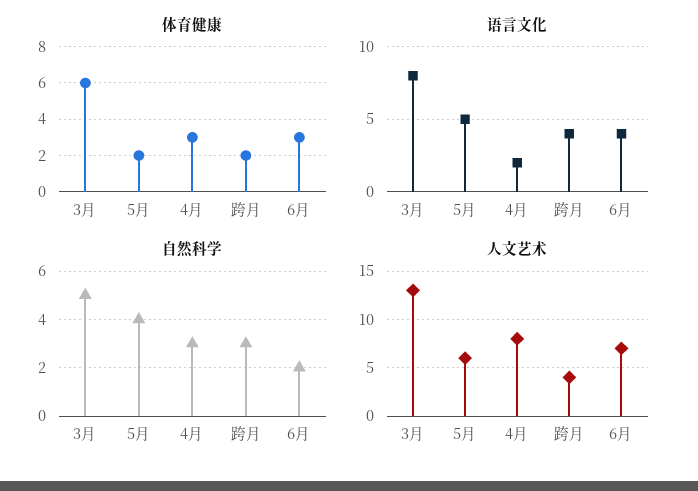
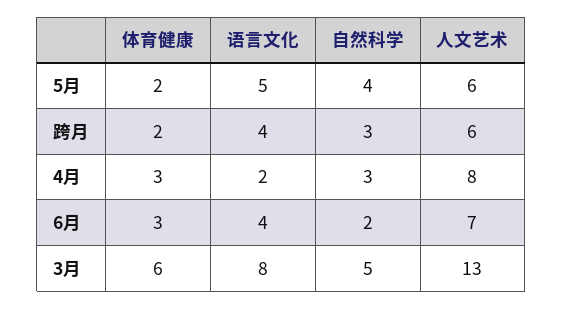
  {
    "体育健康": {
      "3月": 6,
      "5月": 2,
      "4月": 3,
      "跨月": 2,
      "6月": 3
    },
    "语言文化": {
      "3月": 8,
      "5月": 5,
      "4月": 2,
      "跨月": 4,
      "6月": 4
    },
    "自然科学": {
      "3月": 5,
      "5月": 4,
      "4月": 3,
      "跨月": 3,
      "6月": 2
    },
    "人文艺术": {
      "3月": 13,
      "5月": 6,
      "4月": 8,
-     "跨月": 4,
+     "跨月": 6,
      "6月": 7
    }
  }

